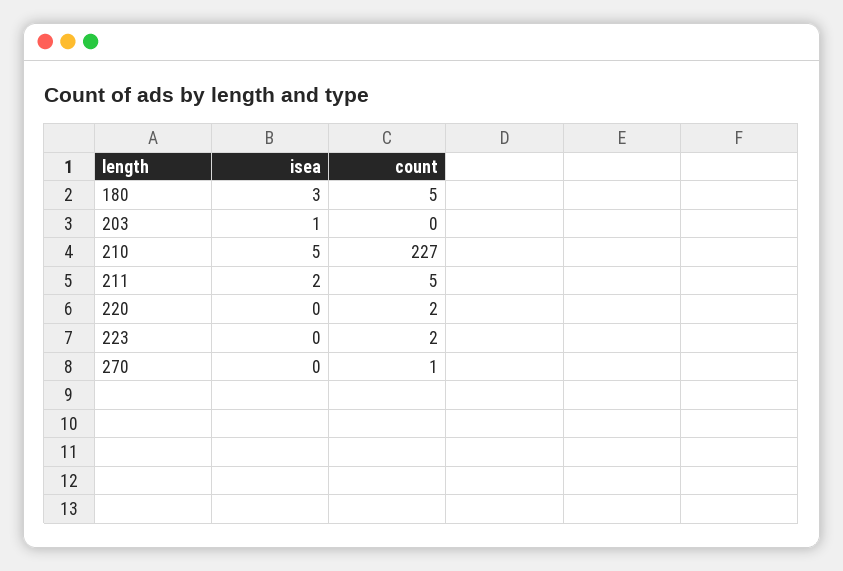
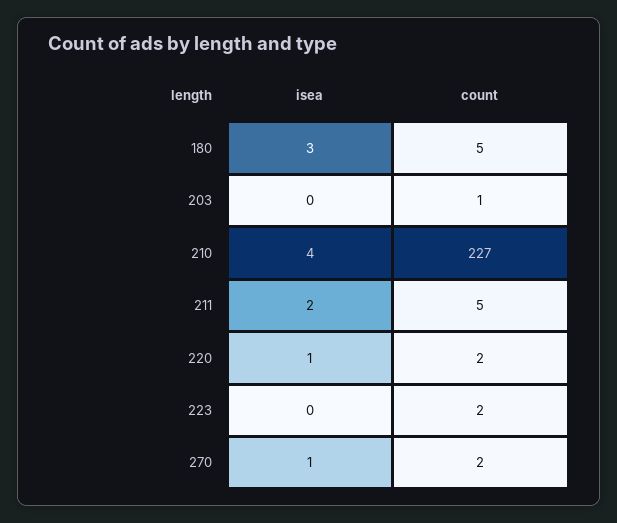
  {
    "isea": {
      "180": 3,
-     "203": 1,
+     "203": 0,
-     "210": 5,
+     "210": 4,
      "211": 2,
-     "220": 0,
+     "220": 1,
      "223": 0,
-     "270": 0
+     "270": 1
    },
    "count": {
      "180": 5,
-     "203": 0,
+     "203": 1,
      "210": 227,
      "211": 5,
      "220": 2,
      "223": 2,
-     "270": 1
+     "270": 2
    }
  }

